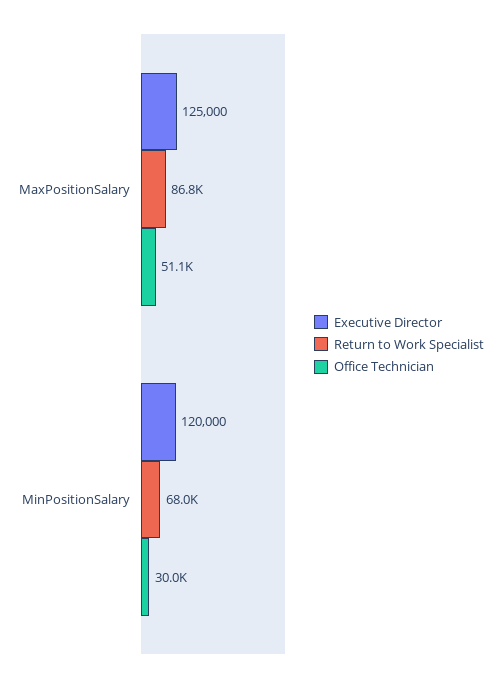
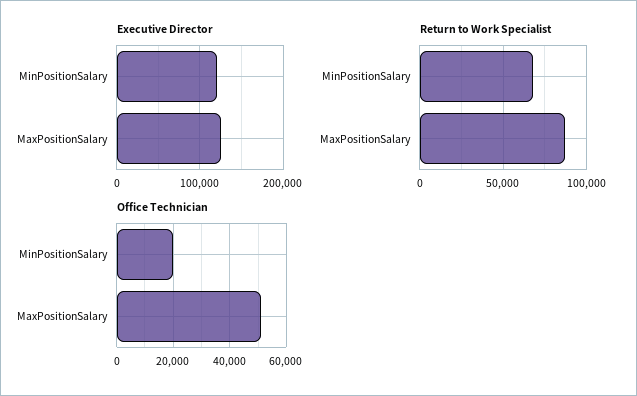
  {
    "Executive Director": {
      "MaxPositionSalary": 125000,
      "MinPositionSalary": 120000
    },
    "Return to Work Specialist": {
      "MaxPositionSalary": 86800,
      "MinPositionSalary": 68000
    },
    "Office Technician": {
      "MaxPositionSalary": 51100,
-     "MinPositionSalary": 30000
+     "MinPositionSalary": 20000
    }
  }

